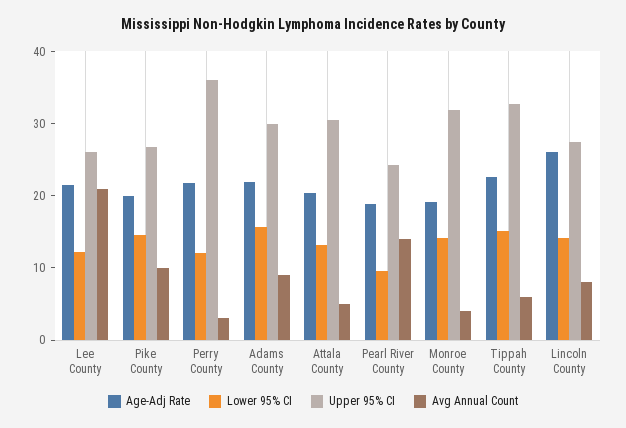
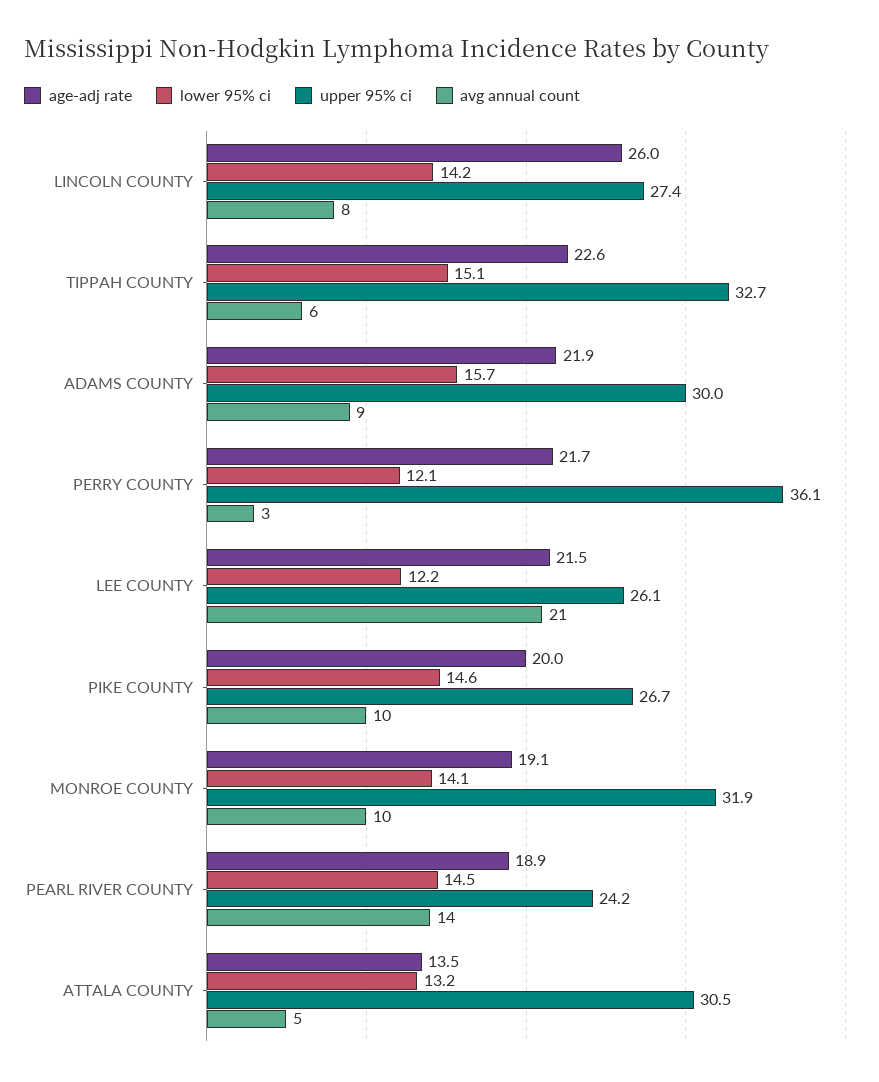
  {
    "Age-Adj Rate": {
      "Lee County": 21.5,
      "Pike County": 20,
      "Perry County": 21.7,
      "Adams County": 21.9,
-     "Attala County": 20,
+     "Attala County": 13.5,
      "Pearl River County": 18.9,
      "Monroe County": 19.1,
      "Tippah County": 22.6,
      "Lincoln County": 26
    },
    "Lower 95% CI": {
      "Lee County": 12.2,
      "Pike County": 14.6,
      "Perry County": 12.1,
      "Adams County": 15.7,
      "Attala County": 13.2,
-     "Pearl River County": 10,
+     "Pearl River County": 14.5,
      "Monroe County": 14.1,
      "Tippah County": 15.1,
      "Lincoln County": 14.2
    },
    "Upper 95% CI": {
      "Lee County": 26.1,
      "Pike County": 26.7,
      "Perry County": 36.1,
      "Adams County": 30,
      "Attala County": 30.5,
      "Pearl River County": 24.2,
      "Monroe County": 31.9,
      "Tippah County": 32.7,
      "Lincoln County": 27.4
    },
    "Avg Annual Count": {
      "Lee County": 21,
      "Pike County": 10,
      "Perry County": 3,
      "Adams County": 9,
      "Attala County": 5,
      "Pearl River County": 14,
-     "Monroe County": 4,
+     "Monroe County": 10,
      "Tippah County": 6,
      "Lincoln County": 8
    }
  }

